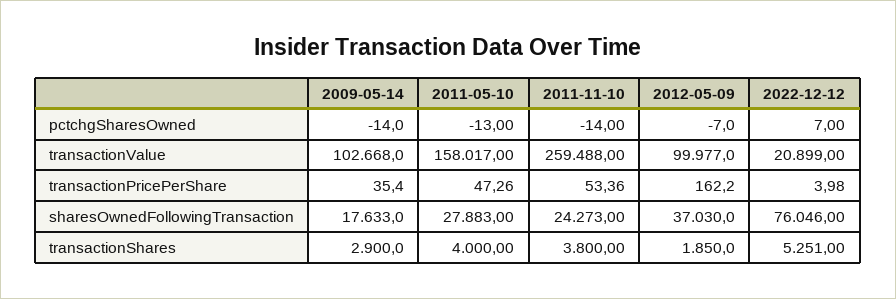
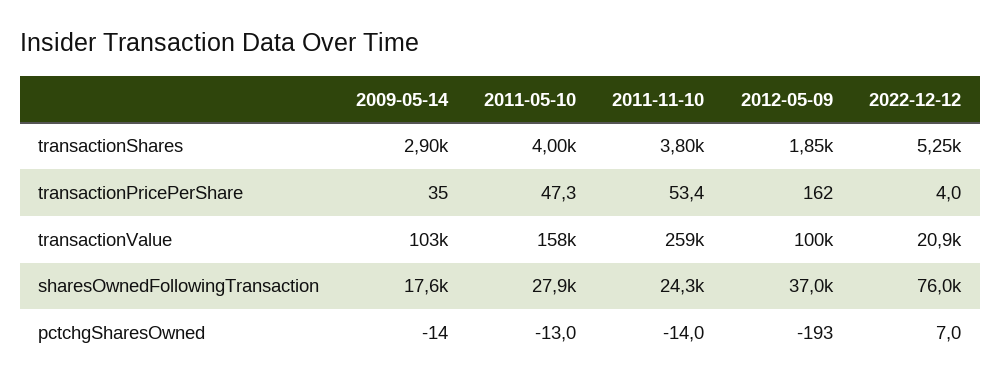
  {
    "2009-05-14": {
      "pctchgSharesOwned": -14,
      "transactionValue": 102668,
      "transactionPricePerShare": 35.4,
      "sharesOwnedFollowingTransaction": 17633,
      "transactionShares": 2900
    },
    "2011-05-10": {
      "pctchgSharesOwned": -13,
      "transactionValue": 158017,
      "transactionPricePerShare": 47.26,
      "sharesOwnedFollowingTransaction": 27883,
      "transactionShares": 4000
    },
    "2011-11-10": {
      "pctchgSharesOwned": -14,
      "transactionValue": 259488,
      "transactionPricePerShare": 53.36,
      "sharesOwnedFollowingTransaction": 24273,
      "transactionShares": 3800
    },
    "2012-05-09": {
-     "pctchgSharesOwned": -7,
+     "pctchgSharesOwned": -193,
      "transactionValue": 99977,
      "transactionPricePerShare": 162.2,
      "sharesOwnedFollowingTransaction": 37030,
      "transactionShares": 1850
    },
    "2022-12-12": {
      "pctchgSharesOwned": 7,
      "transactionValue": 20899,
      "transactionPricePerShare": 3.98,
      "sharesOwnedFollowingTransaction": 76046,
      "transactionShares": 5251
    }
  }

